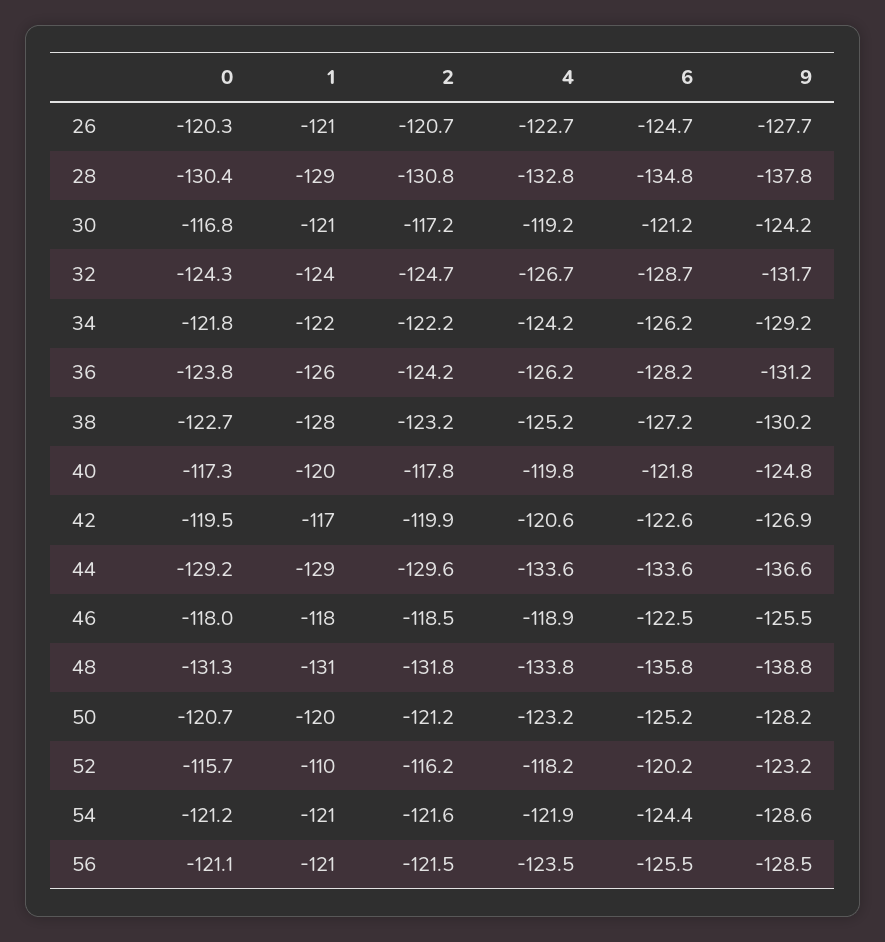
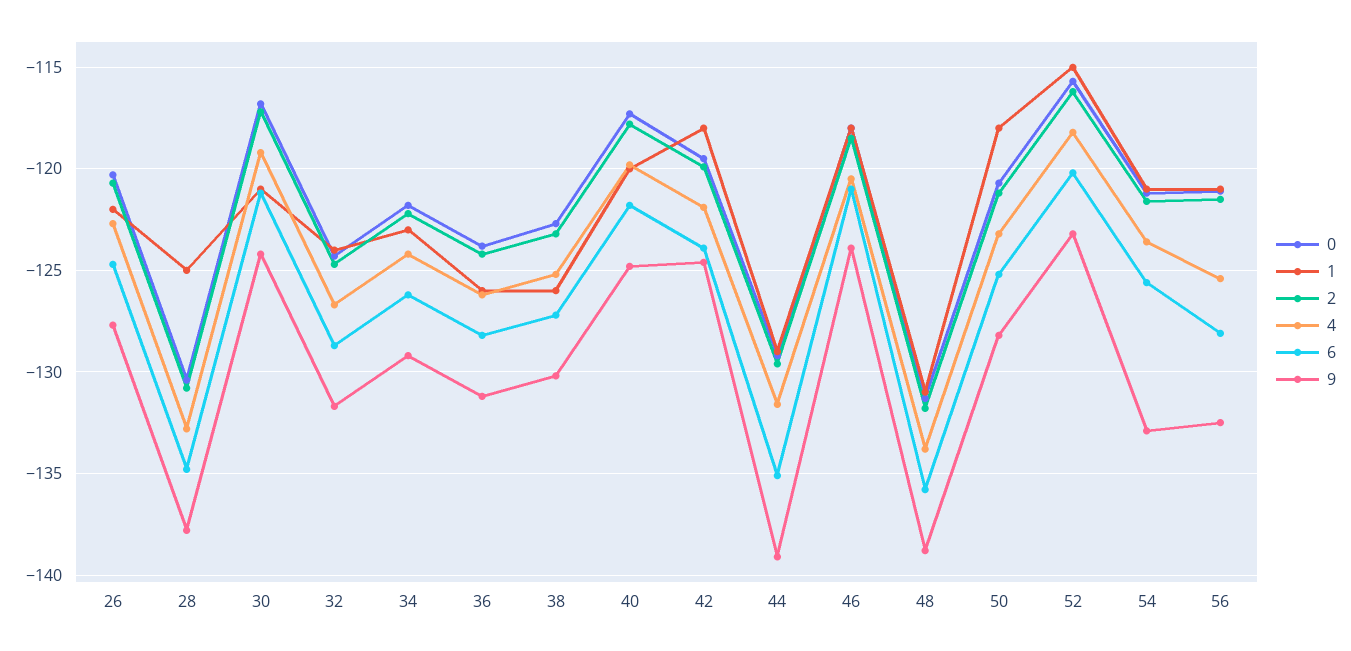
  {
    "0": {
      "26": -120.3,
      "28": -130.4,
      "30": -116.8,
      "32": -124.3,
      "34": -121.8,
      "36": -123.8,
      "38": -122.7,
      "40": -117.3,
      "42": -119.5,
      "44": -129.2,
      "46": -118,
      "48": -131.3,
      "50": -120.7,
      "52": -115.7,
      "54": -121.2,
      "56": -121.1
    },
    "1": {
-     "26": -121,
+     "26": -122,
-     "28": -129,
+     "28": -125,
      "30": -121,
      "32": -124,
-     "34": -122,
+     "34": -123,
      "36": -126,
-     "38": -128,
+     "38": -126,
      "40": -120,
-     "42": -117,
+     "42": -118,
      "44": -129,
      "46": -118,
      "48": -131,
-     "50": -120,
+     "50": -118,
-     "52": -110,
+     "52": -115,
      "54": -121,
      "56": -121
    },
    "2": {
      "26": -120.7,
      "28": -130.8,
      "30": -117.2,
      "32": -124.7,
      "34": -122.2,
      "36": -124.2,
      "38": -123.2,
      "40": -117.8,
      "42": -119.9,
      "44": -129.6,
      "46": -118.5,
      "48": -131.8,
      "50": -121.2,
      "52": -116.2,
      "54": -121.6,
      "56": -121.5
    },
    "4": {
      "26": -122.7,
      "28": -132.8,
      "30": -119.2,
      "32": -126.7,
      "34": -124.2,
      "36": -126.2,
      "38": -125.2,
      "40": -119.8,
-     "42": -120.6,
+     "42": -122,
-     "44": -133.6,
+     "44": -131.5,
-     "46": -118.9,
+     "46": -120.5,
      "48": -133.8,
      "50": -123.2,
      "52": -118.2,
-     "54": -121.9,
+     "54": -123.5,
-     "56": -123.5
+     "56": -125.5
    },
    "6": {
      "26": -124.7,
      "28": -134.8,
      "30": -121.2,
      "32": -128.7,
      "34": -126.2,
      "36": -128.2,
      "38": -127.2,
      "40": -121.8,
-     "42": -122.6,
+     "42": -124,
-     "44": -133.6,
+     "44": -135,
-     "46": -122.5,
+     "46": -121,
      "48": -135.8,
      "50": -125.2,
      "52": -120.2,
-     "54": -124.4,
+     "54": -125.5,
-     "56": -125.5
+     "56": -128
    },
    "9": {
      "26": -127.7,
      "28": -137.8,
      "30": -124.2,
      "32": -131.7,
      "34": -129.2,
      "36": -131.2,
      "38": -130.2,
      "40": -124.8,
-     "42": -126.9,
+     "42": -124.5,
-     "44": -136.6,
+     "44": -139,
-     "46": -125.5,
+     "46": -124,
      "48": -138.8,
      "50": -128.2,
      "52": -123.2,
-     "54": -128.6,
+     "54": -133,
-     "56": -128.5
+     "56": -132.5
    }
  }

